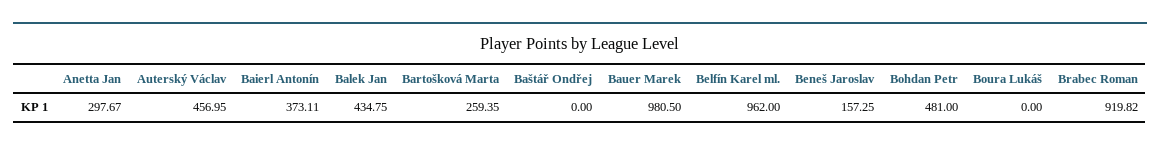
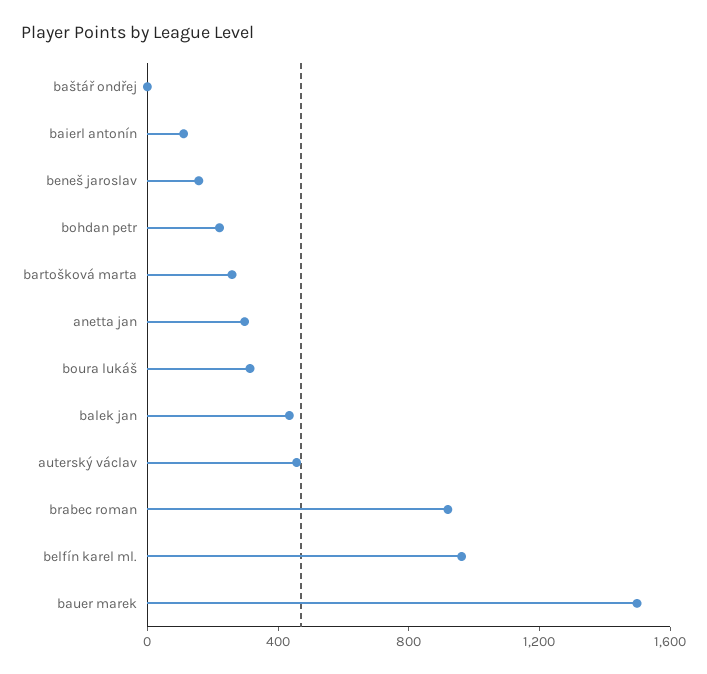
  {
    "Anetta Jan": 297.67,
    "Auterský Václav": 456.95,
-   "Baierl Antonín": 373.11,
+   "Baierl Antonín": 100,
    "Balek Jan": 434.75,
    "Bartošková Marta": 259.35,
    "Baštář Ondřej": 0,
-   "Bauer Marek": 980.5,
+   "Bauer Marek": 1500,
    "Belfín Karel ml.": 962,
    "Beneš Jaroslav": 157.25,
-   "Bohdan Petr": 481,
+   "Bohdan Petr": 200,
-   "Boura Lukáš": 0,
+   "Boura Lukáš": 300,
    "Brabec Roman": 919.82
  }

